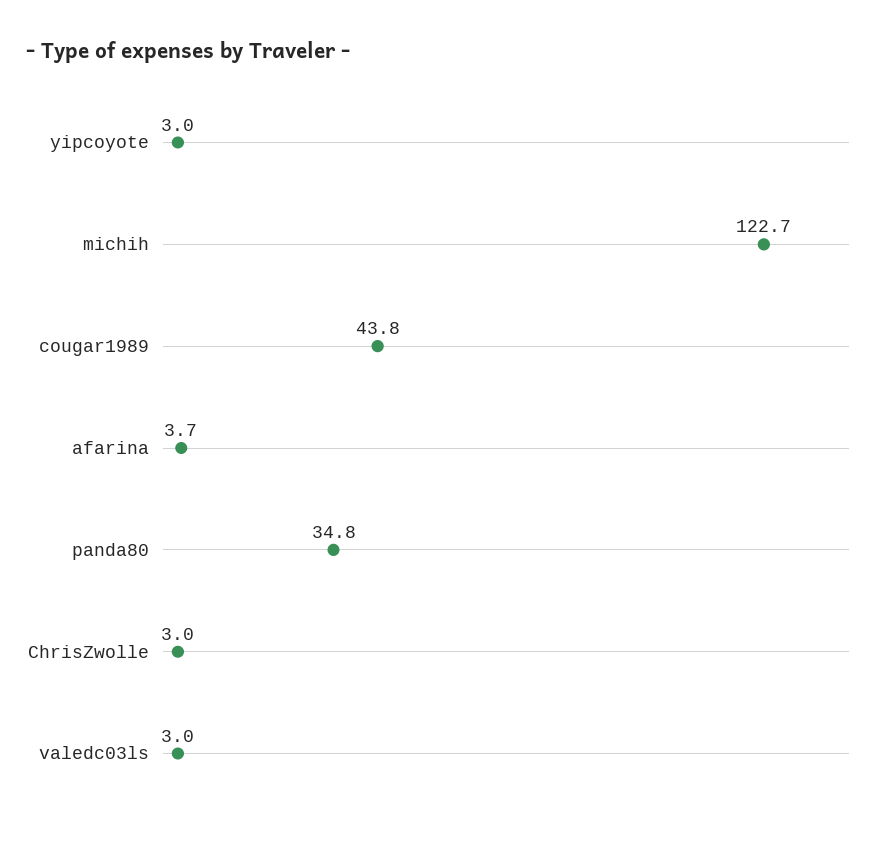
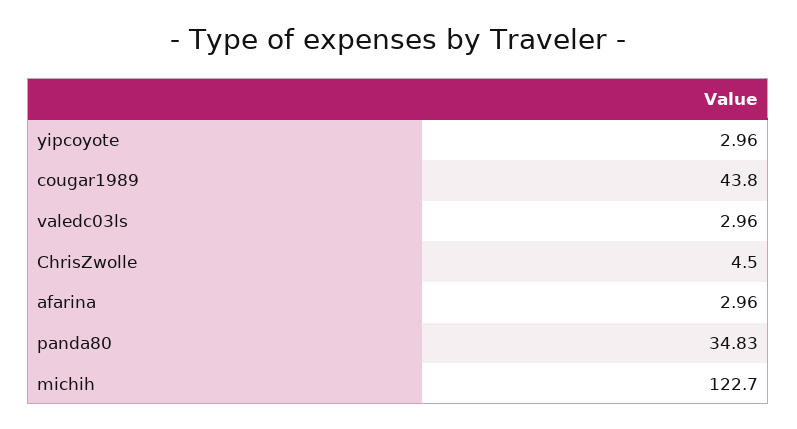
  {
    "yipcoyote": 2.96,
    "michih": 122.7,
    "cougar1989": 43.8,
-   "afarina": 3.7,
+   "afarina": 2.96,
    "panda80": 34.83,
-   "ChrisZwolle": 3,
+   "ChrisZwolle": 4.5,
    "valedc03ls": 2.96
  }

